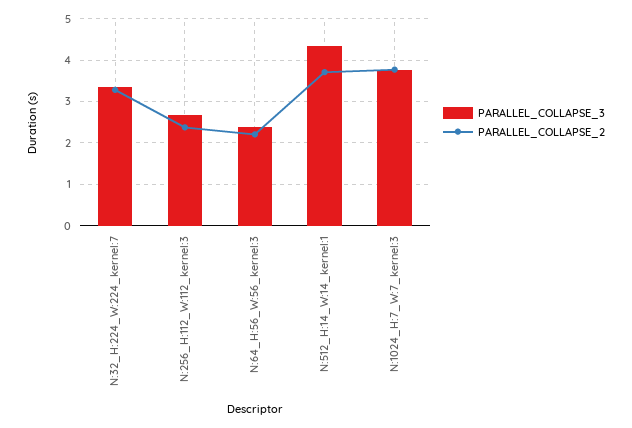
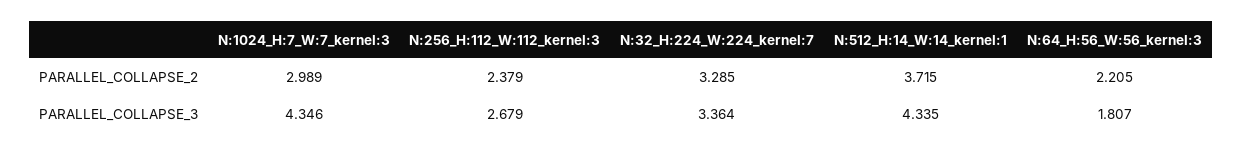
  {
    "PARALLEL_COLLAPSE_3": {
      "N:32_H:224_W:224_kernel:7": 3.364,
      "N:256_H:112_W:112_kernel:3": 2.679,
-     "N:64_H:56_W:56_kernel:3": 2.4,
+     "N:64_H:56_W:56_kernel:3": 1.807,
      "N:512_H:14_W:14_kernel:1": 4.335,
-     "N:1024_H:7_W:7_kernel:3": 3.8
+     "N:1024_H:7_W:7_kernel:3": 4.346
    },
    "PARALLEL_COLLAPSE_2": {
      "N:32_H:224_W:224_kernel:7": 3.285,
      "N:256_H:112_W:112_kernel:3": 2.379,
      "N:64_H:56_W:56_kernel:3": 2.205,
      "N:512_H:14_W:14_kernel:1": 3.715,
-     "N:1024_H:7_W:7_kernel:3": 3.8
+     "N:1024_H:7_W:7_kernel:3": 2.989
    }
  }

